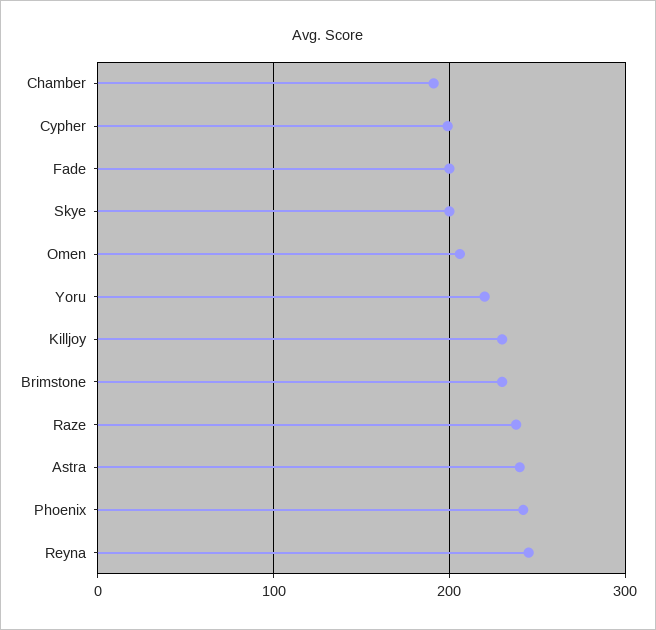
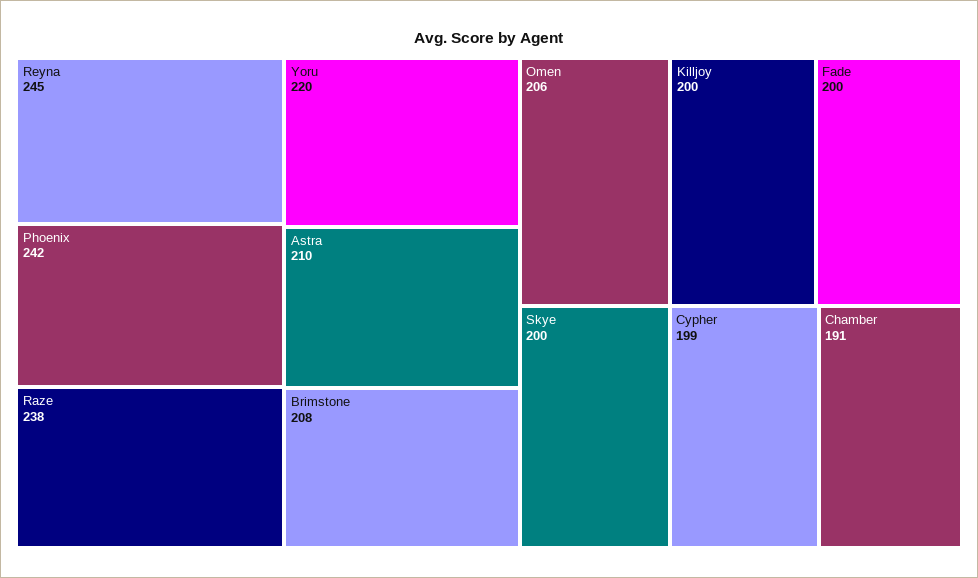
  {
    "Chamber": 191,
    "Cypher": 199,
    "Fade": 200,
    "Skye": 200,
    "Omen": 206,
    "Yoru": 220,
-   "Killjoy": 230,
+   "Killjoy": 200,
-   "Brimstone": 230,
+   "Brimstone": 208,
    "Raze": 238,
-   "Astra": 240,
+   "Astra": 210,
    "Phoenix": 242,
    "Reyna": 245
  }

